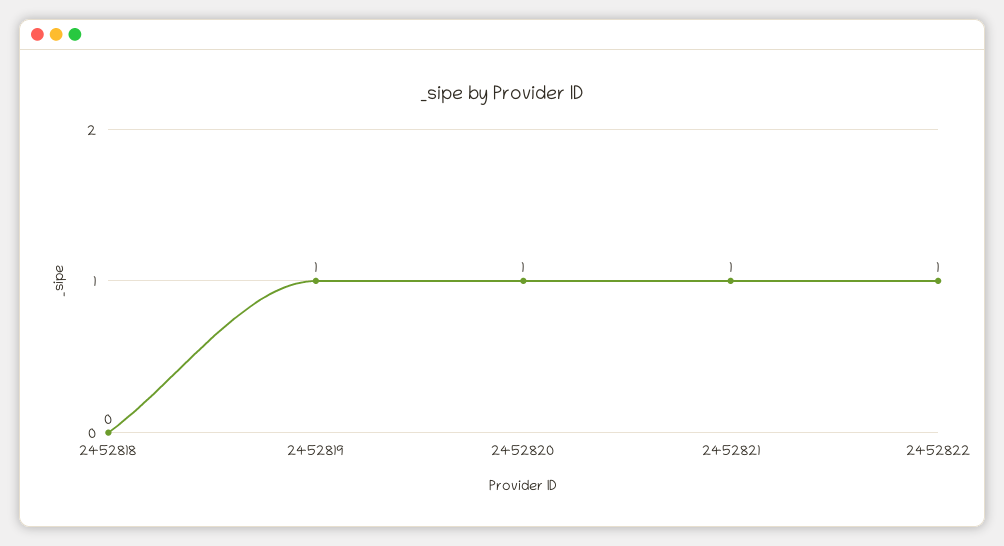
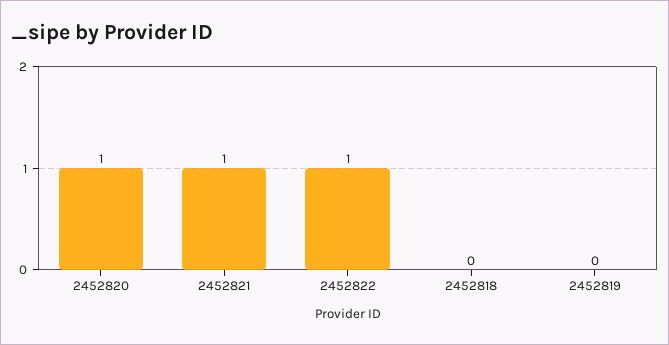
  {
    "2452818": 0,
-   "2452819": 1,
+   "2452819": 0,
    "2452820": 1,
    "2452821": 1,
    "2452822": 1
  }

